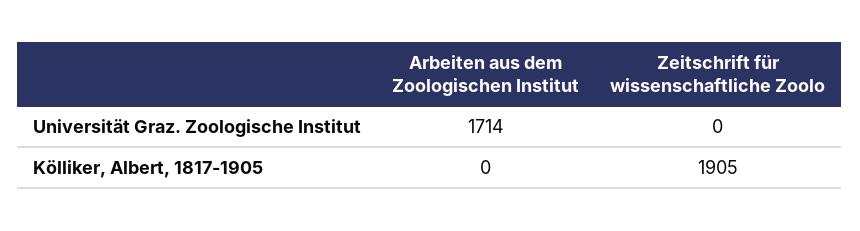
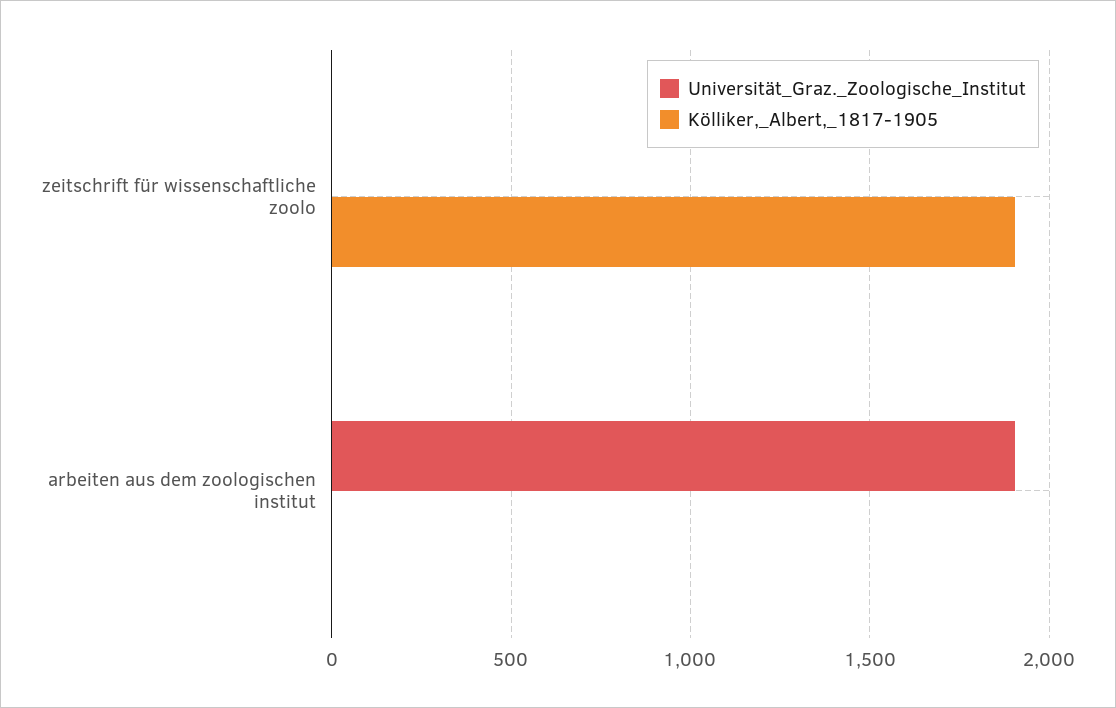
  {
    "Universität Graz. Zoologische Institut": {
-     "Arbeiten aus dem Zoologischen Institut": 1714,
+     "Arbeiten aus dem Zoologischen Institut": 1900,
      "Zeitschrift für wissenschaftliche Zoolo": 0
    },
    "Kölliker, Albert, 1817-1905": {
      "Arbeiten aus dem Zoologischen Institut": 0,
      "Zeitschrift für wissenschaftliche Zoolo": 1905
    }
  }

